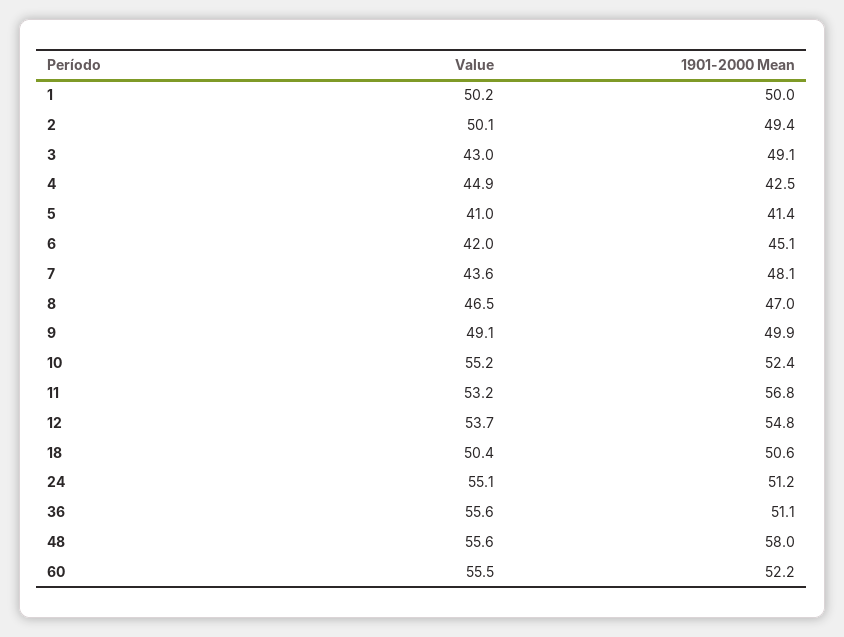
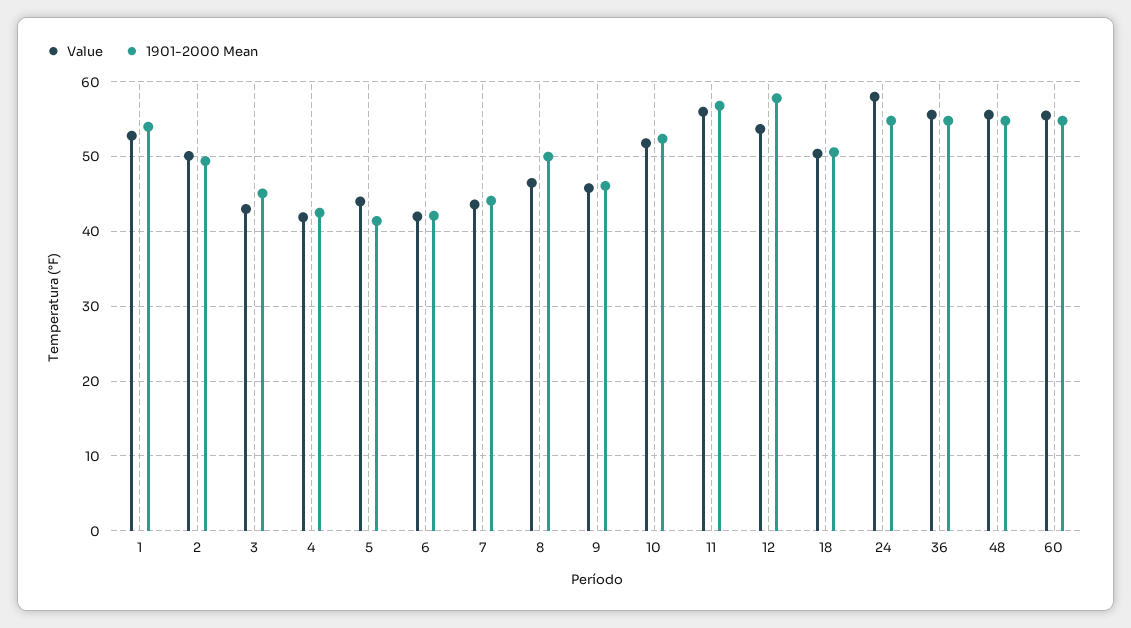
  {
    "Value": {
-     "1": 50.2,
+     "1": 53,
      "2": 50.1,
      "3": 43,
-     "4": 44.9,
+     "4": 42,
-     "5": 41,
+     "5": 44,
      "6": 42,
      "7": 43.6,
      "8": 46.5,
-     "9": 49.1,
+     "9": 46,
-     "10": 55.2,
+     "10": 52,
-     "11": 53.2,
+     "11": 56,
      "12": 53.7,
      "18": 50.4,
-     "24": 55.1,
+     "24": 58,
      "36": 55.6,
      "48": 55.6,
      "60": 55.5
    },
    "1901-2000 Mean": {
-     "1": 50,
+     "1": 54,
      "2": 49.4,
-     "3": 49.1,
+     "3": 45,
      "4": 42.5,
      "5": 41.4,
-     "6": 45.1,
+     "6": 42,
-     "7": 48.1,
+     "7": 44,
-     "8": 47,
+     "8": 50,
-     "9": 49.9,
+     "9": 46,
      "10": 52.4,
      "11": 56.8,
-     "12": 54.8,
+     "12": 58,
      "18": 50.6,
-     "24": 51.2,
+     "24": 55,
-     "36": 51.1,
+     "36": 55,
-     "48": 58,
+     "48": 55,
-     "60": 52.2
+     "60": 55
    }
  }

